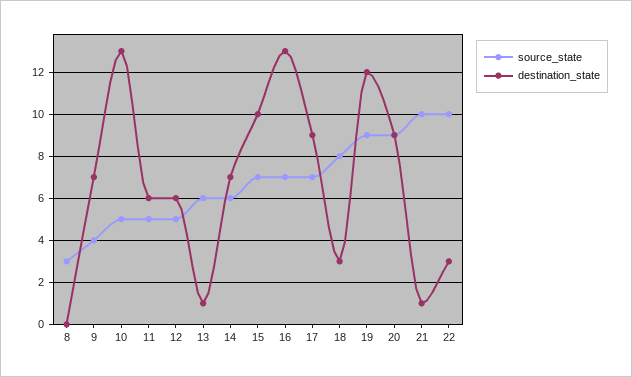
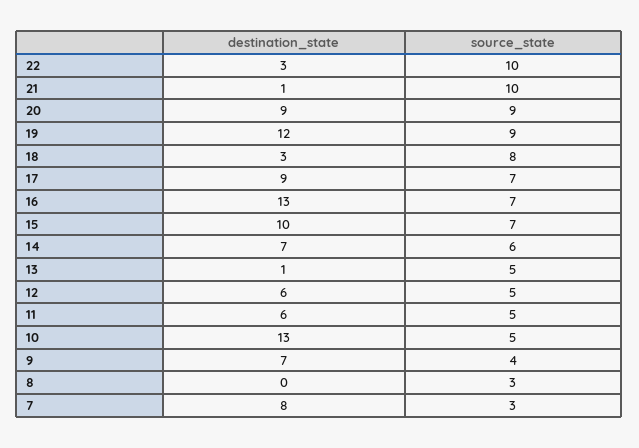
  {
    "source_state": {
      "8": 3,
      "9": 4,
      "10": 5,
      "11": 5,
      "12": 5,
-     "13": 6,
+     "13": 5,
      "14": 6,
      "15": 7,
      "16": 7,
      "17": 7,
      "18": 8,
      "19": 9,
      "20": 9,
      "21": 10,
-     "22": 10
+     "22": 10,
+     "7": 3
    },
    "destination_state": {
      "8": 0,
      "9": 7,
      "10": 13,
      "11": 6,
      "12": 6,
      "13": 1,
      "14": 7,
      "15": 10,
      "16": 13,
      "17": 9,
      "18": 3,
      "19": 12,
      "20": 9,
      "21": 1,
-     "22": 3
+     "22": 3,
+     "7": 8
    }
  }

